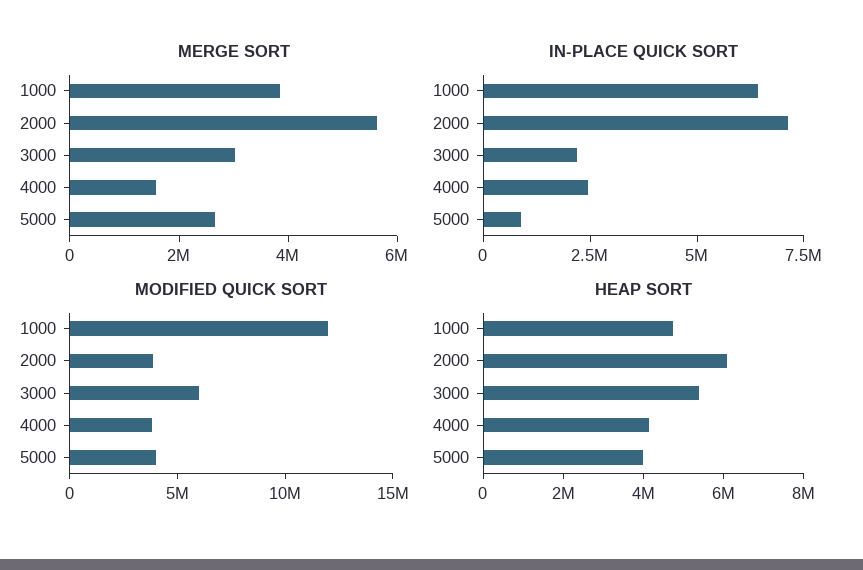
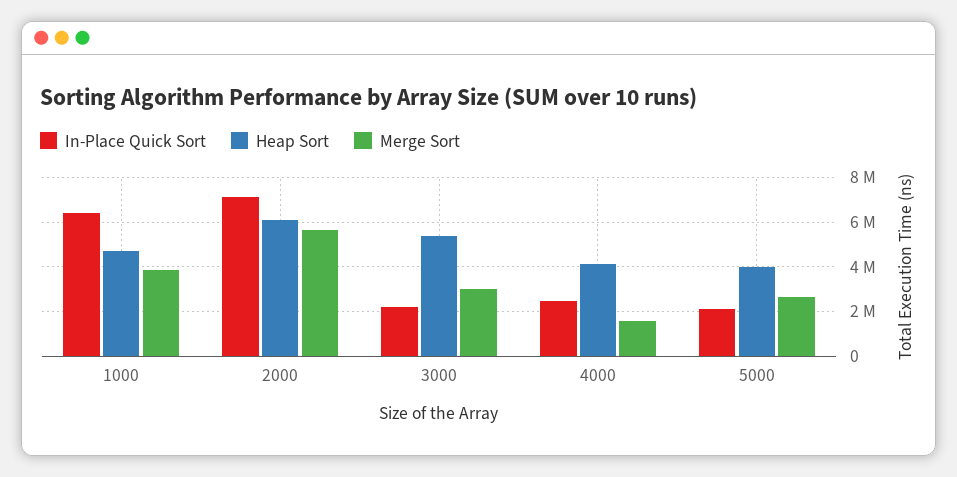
  {
    "MERGE SORT": {
      "1000": 4000000,
      "2000": 5500000,
      "3000": 3000000,
      "4000": 1500000,
      "5000": 2500000
    },
    "IN-PLACE QUICK SORT": {
      "1000": 6500000,
      "2000": 7000000,
      "3000": 2000000,
      "4000": 2500000,
-     "5000": 1000000
+     "5000": 2000000
    },
-   "MODIFIED QUICK SORT": {
-     "1000": 12000000,
-     "2000": 4000000,
-     "3000": 6000000,
-     "4000": 4000000,
-     "5000": 4000000
-   },
    "HEAP SORT": {
      "1000": 4500000,
      "2000": 6000000,
      "3000": 5500000,
      "4000": 4000000,
      "5000": 4000000
    }
  }

